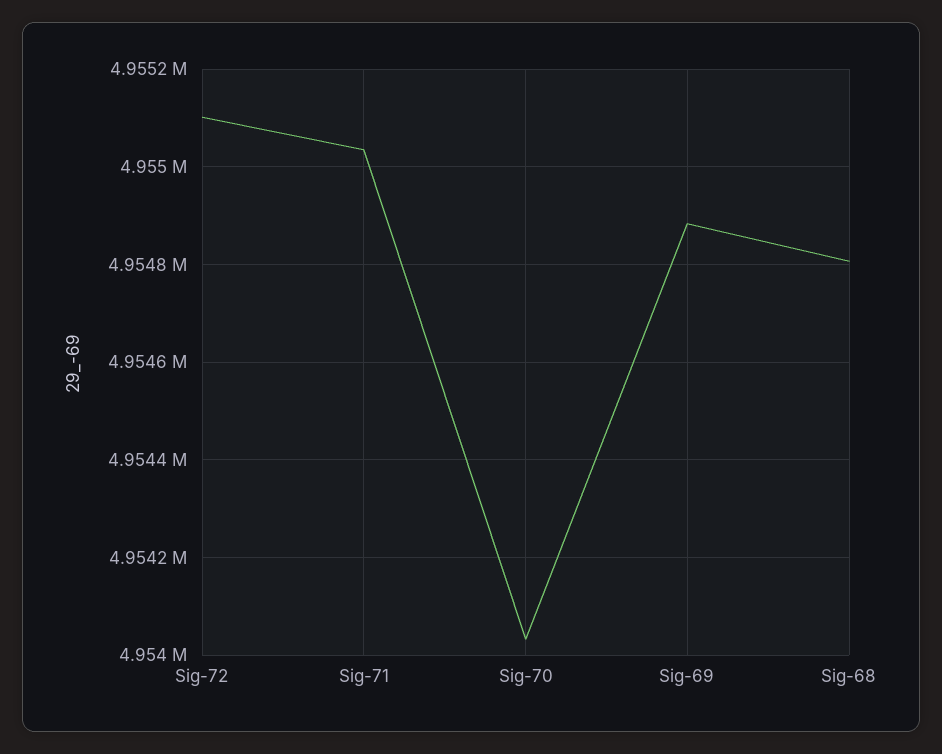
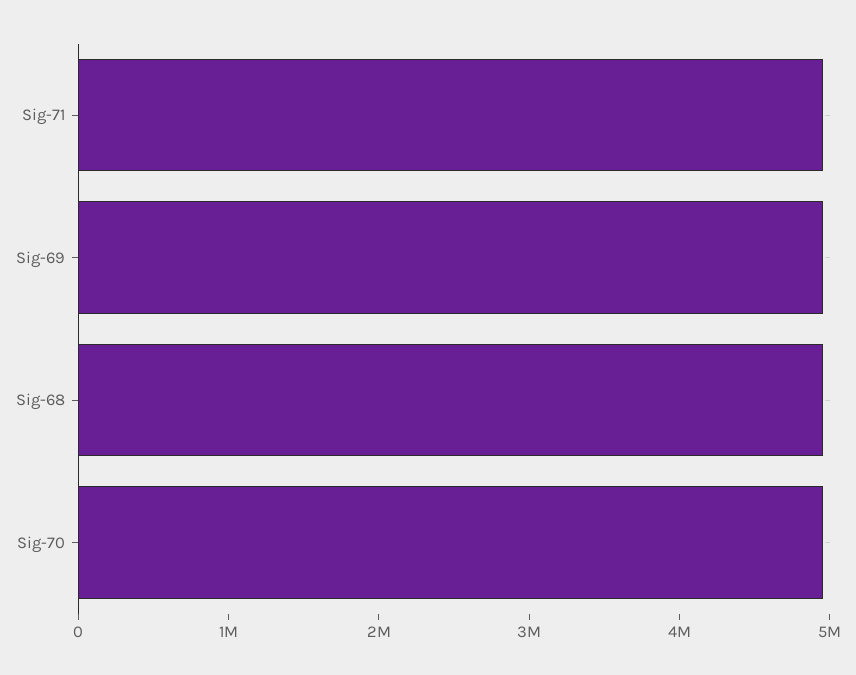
  {
-   "Sig-72": 4955100,
    "Sig-71": 4955040,
    "Sig-70": 4954040,
    "Sig-69": 4954880,
    "Sig-68": 4954800
  }

